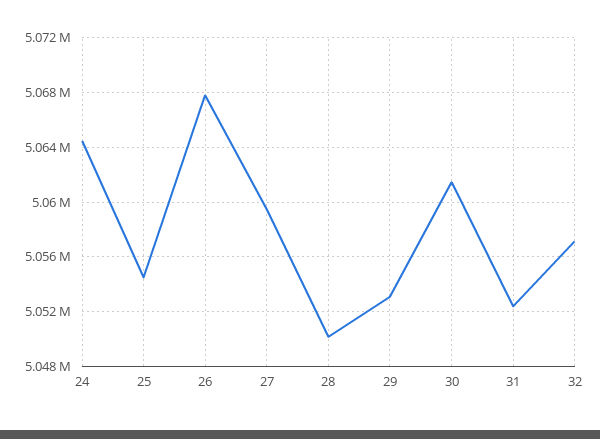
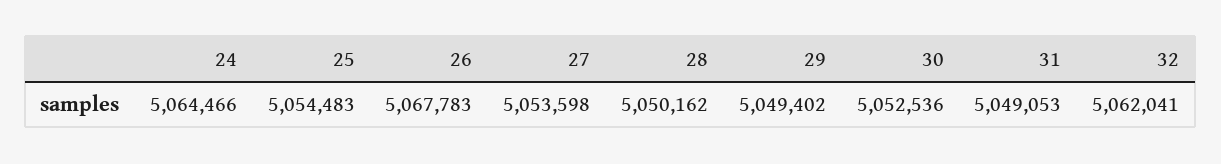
  {
    "24": 5064466,
    "25": 5054483,
    "26": 5067783,
-   "27": 5059500,
+   "27": 5053598,
    "28": 5050162,
-   "29": 5053000,
+   "29": 5049402,
-   "30": 5061500,
+   "30": 5052536,
-   "31": 5052500,
+   "31": 5049053,
-   "32": 5057000
+   "32": 5062041
  }

